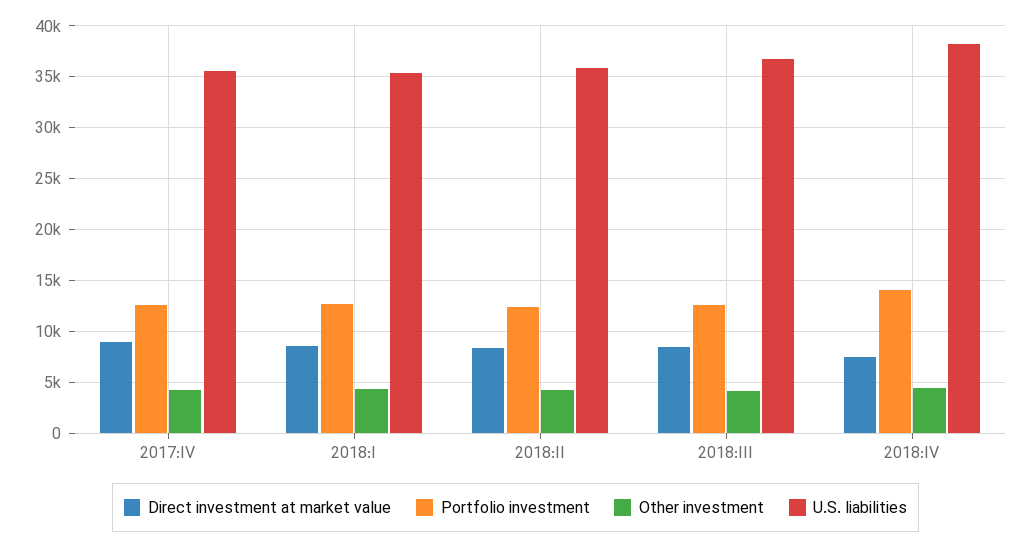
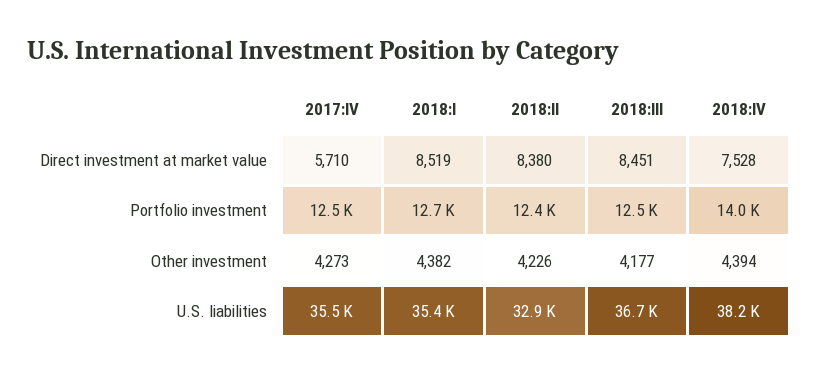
  {
    "Direct investment at market value": {
-     "2017:IV": 9000,
+     "2017:IV": 5710,
      "2018:I": 8519,
      "2018:II": 8380,
      "2018:III": 8451,
      "2018:IV": 7528
    },
    "Portfolio investment": {
      "2017:IV": 12500,
      "2018:I": 12700,
      "2018:II": 12400,
      "2018:III": 12500,
      "2018:IV": 14000
    },
    "Other investment": {
      "2017:IV": 4273,
      "2018:I": 4382,
      "2018:II": 4226,
      "2018:III": 4177,
      "2018:IV": 4394
    },
    "U.S. liabilities": {
      "2017:IV": 35500,
      "2018:I": 35400,
-     "2018:II": 36000,
+     "2018:II": 32900,
      "2018:III": 36700,
      "2018:IV": 38200
    }
  }

